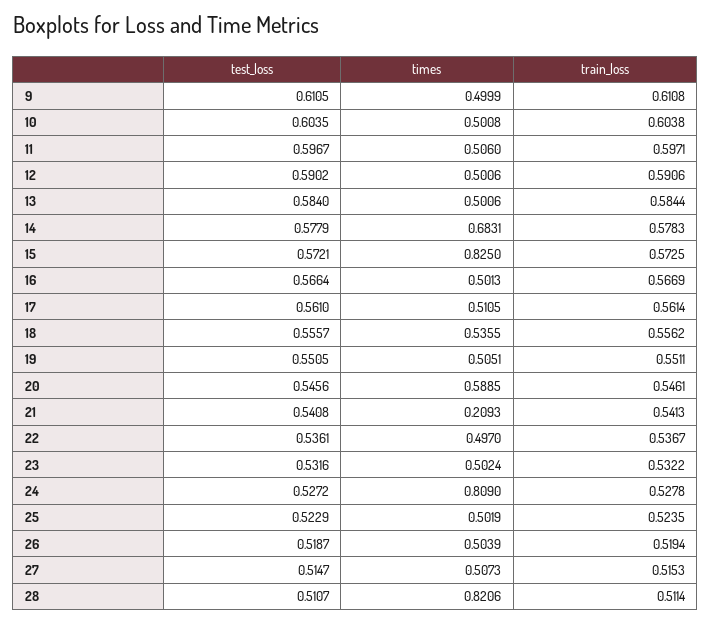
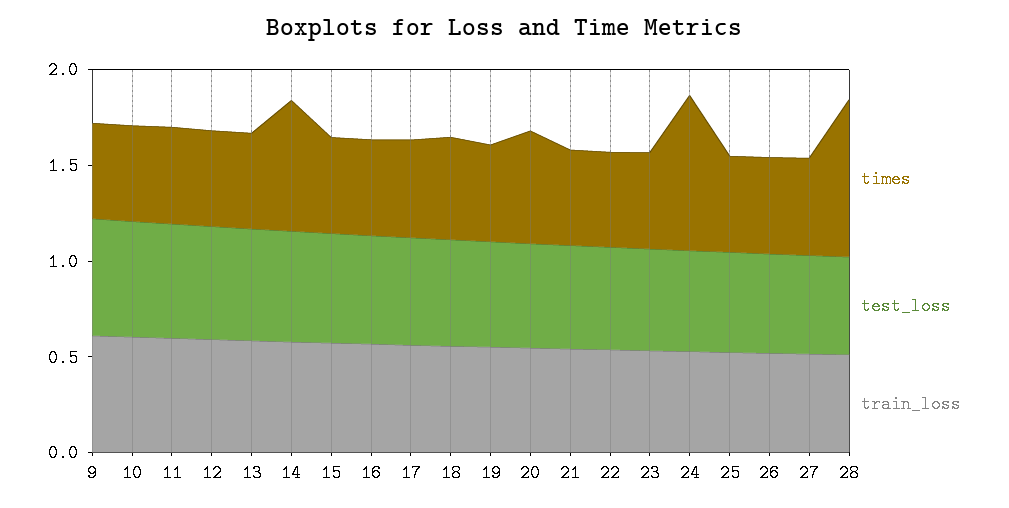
  {
    "test_loss": {
      "9": 0.6105,
      "10": 0.6035,
      "11": 0.5967,
      "12": 0.5902,
      "13": 0.584,
      "14": 0.5779,
      "15": 0.5721,
      "16": 0.5664,
      "17": 0.561,
      "18": 0.5557,
      "19": 0.5505,
      "20": 0.5456,
      "21": 0.5408,
      "22": 0.5361,
      "23": 0.5316,
      "24": 0.5272,
      "25": 0.5229,
      "26": 0.5187,
      "27": 0.5147,
      "28": 0.5107
    },
    "times": {
      "9": 0.4999,
      "10": 0.5008,
      "11": 0.506,
      "12": 0.5006,
      "13": 0.5006,
      "14": 0.6831,
-     "15": 0.825,
+     "15": 0.5,
      "16": 0.5013,
      "17": 0.5105,
      "18": 0.5355,
      "19": 0.5051,
      "20": 0.5885,
-     "21": 0.2093,
+     "21": 0.5,
      "22": 0.497,
      "23": 0.5024,
      "24": 0.809,
      "25": 0.5019,
      "26": 0.5039,
      "27": 0.5073,
      "28": 0.8206
    },
    "train_loss": {
      "9": 0.6108,
      "10": 0.6038,
      "11": 0.5971,
      "12": 0.5906,
      "13": 0.5844,
      "14": 0.5783,
      "15": 0.5725,
      "16": 0.5669,
      "17": 0.5614,
      "18": 0.5562,
      "19": 0.5511,
      "20": 0.5461,
      "21": 0.5413,
      "22": 0.5367,
      "23": 0.5322,
      "24": 0.5278,
      "25": 0.5235,
      "26": 0.5194,
      "27": 0.5153,
      "28": 0.5114
    }
  }

